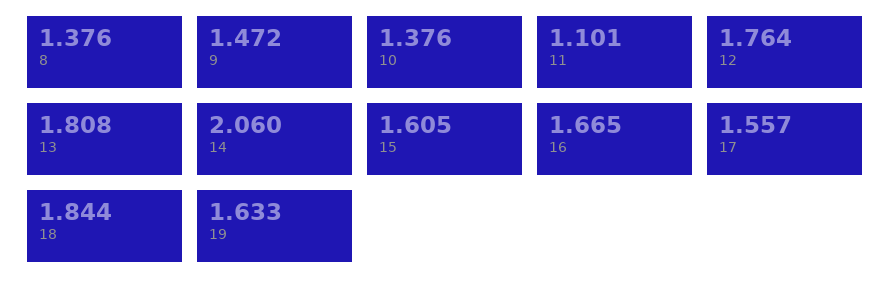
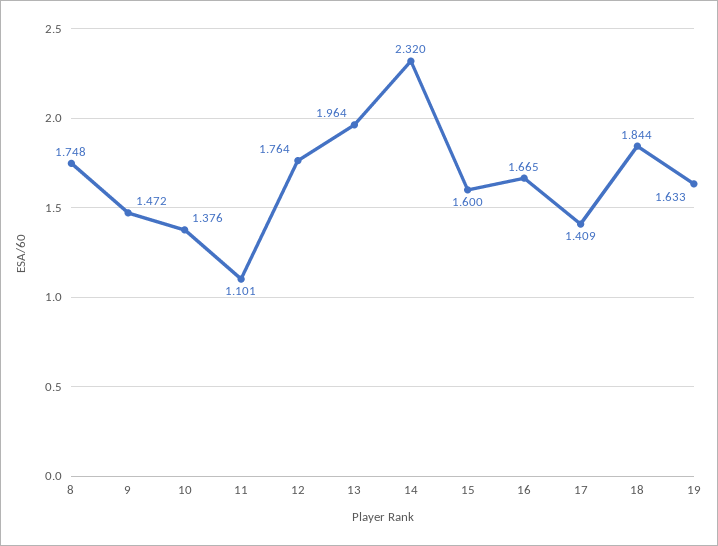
  {
-   "8": 1.376,
+   "8": 1.748,
    "9": 1.472,
    "10": 1.376,
    "11": 1.101,
    "12": 1.764,
-   "13": 1.808,
+   "13": 1.964,
-   "14": 2.06,
+   "14": 2.32,
-   "15": 1.605,
+   "15": 1.6,
    "16": 1.665,
-   "17": 1.557,
+   "17": 1.409,
    "18": 1.844,
    "19": 1.633
  }

